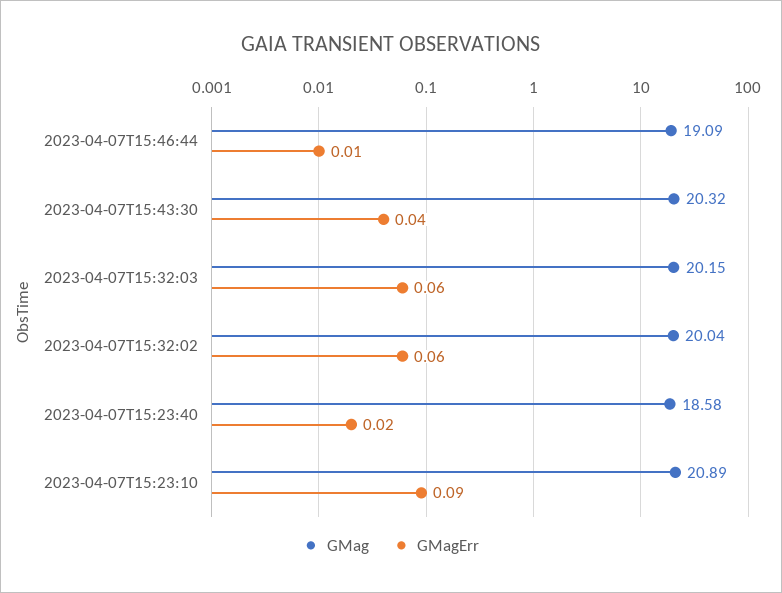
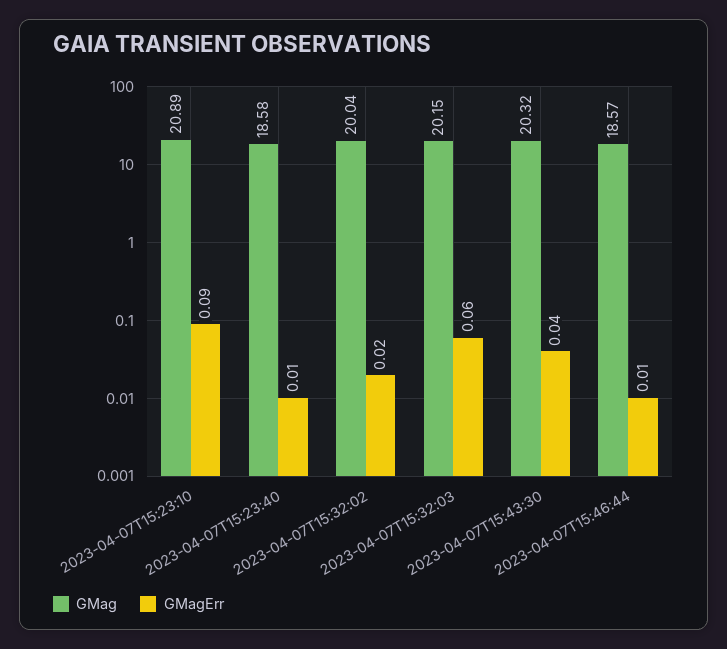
  {
    "GMag": {
-     "2023-04-07T15:46:44": 19.09,
+     "2023-04-07T15:46:44": 18.57,
      "2023-04-07T15:43:30": 20.32,
      "2023-04-07T15:32:03": 20.15,
      "2023-04-07T15:32:02": 20.04,
      "2023-04-07T15:23:40": 18.58,
      "2023-04-07T15:23:10": 20.89
    },
    "GMagErr": {
      "2023-04-07T15:46:44": 0.01,
      "2023-04-07T15:43:30": 0.04,
      "2023-04-07T15:32:03": 0.06,
-     "2023-04-07T15:32:02": 0.06,
+     "2023-04-07T15:32:02": 0.02,
-     "2023-04-07T15:23:40": 0.02,
+     "2023-04-07T15:23:40": 0.01,
      "2023-04-07T15:23:10": 0.09
    }
  }

